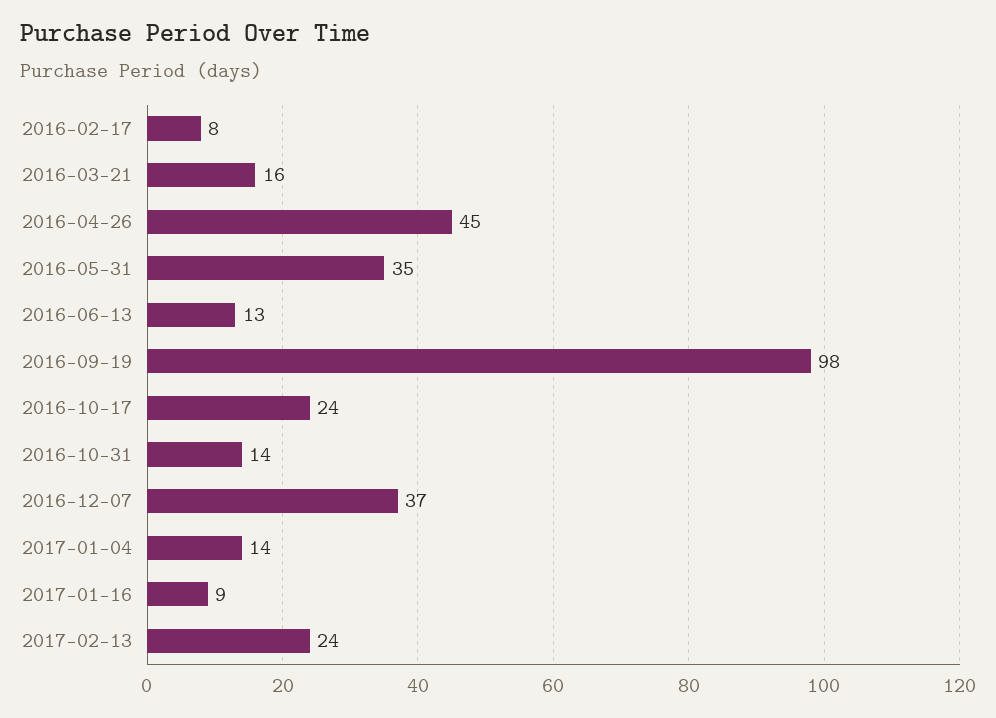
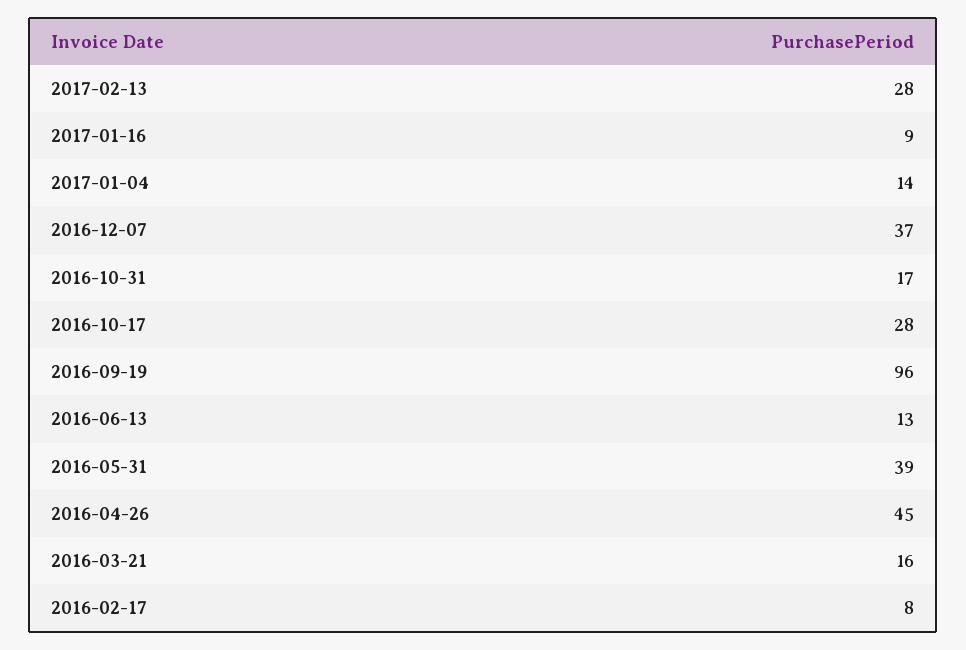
  {
    "2016-02-17": 8,
    "2016-03-21": 16,
    "2016-04-26": 45,
-   "2016-05-31": 35,
+   "2016-05-31": 39,
    "2016-06-13": 13,
-   "2016-09-19": 98,
+   "2016-09-19": 96,
-   "2016-10-17": 24,
+   "2016-10-17": 28,
-   "2016-10-31": 14,
+   "2016-10-31": 17,
    "2016-12-07": 37,
    "2017-01-04": 14,
    "2017-01-16": 9,
-   "2017-02-13": 24
+   "2017-02-13": 28
  }

